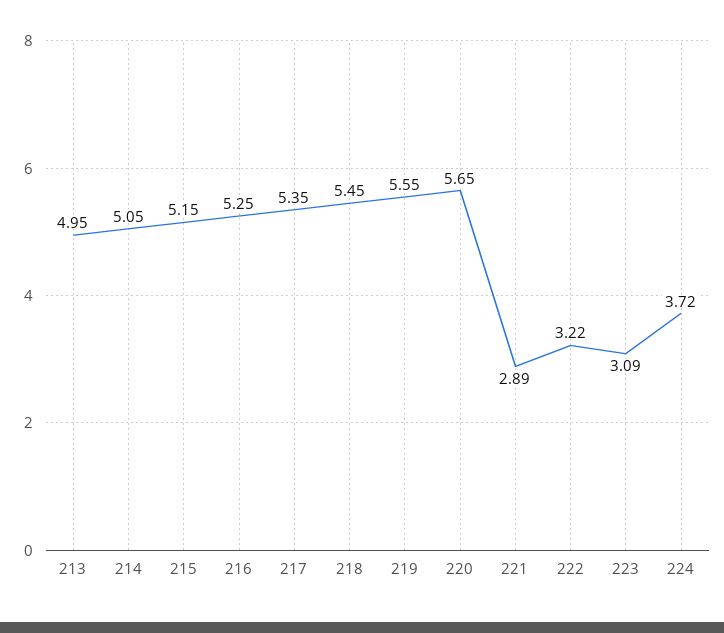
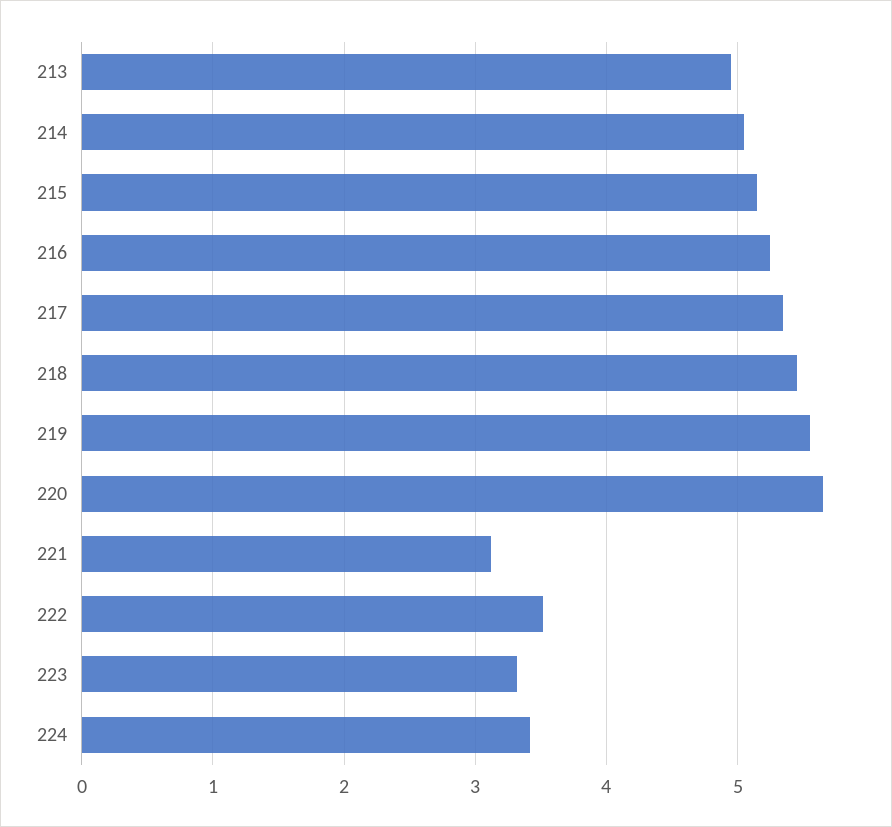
  {
    "213": 4.95,
    "214": 5.05,
    "215": 5.15,
    "216": 5.25,
    "217": 5.35,
    "218": 5.45,
    "219": 5.55,
    "220": 5.65,
-   "221": 2.89,
+   "221": 3.1,
-   "222": 3.22,
+   "222": 3.5,
-   "223": 3.09,
+   "223": 3.3,
-   "224": 3.72
+   "224": 3.4
  }

